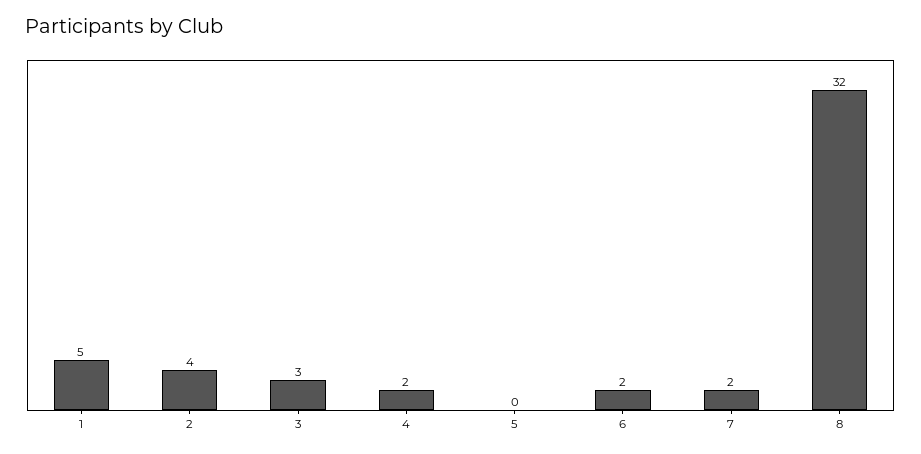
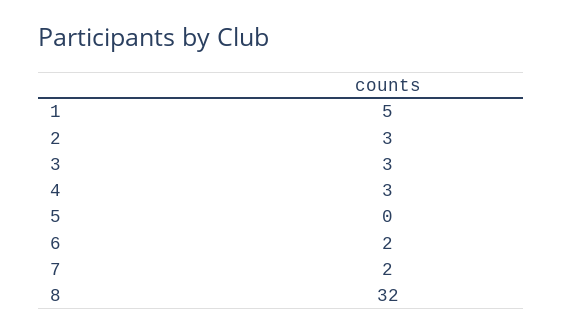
  {
    "1": 5,
-   "2": 4,
+   "2": 3,
    "3": 3,
-   "4": 2,
+   "4": 3,
    "5": 0,
    "6": 2,
    "7": 2,
    "8": 32
  }

